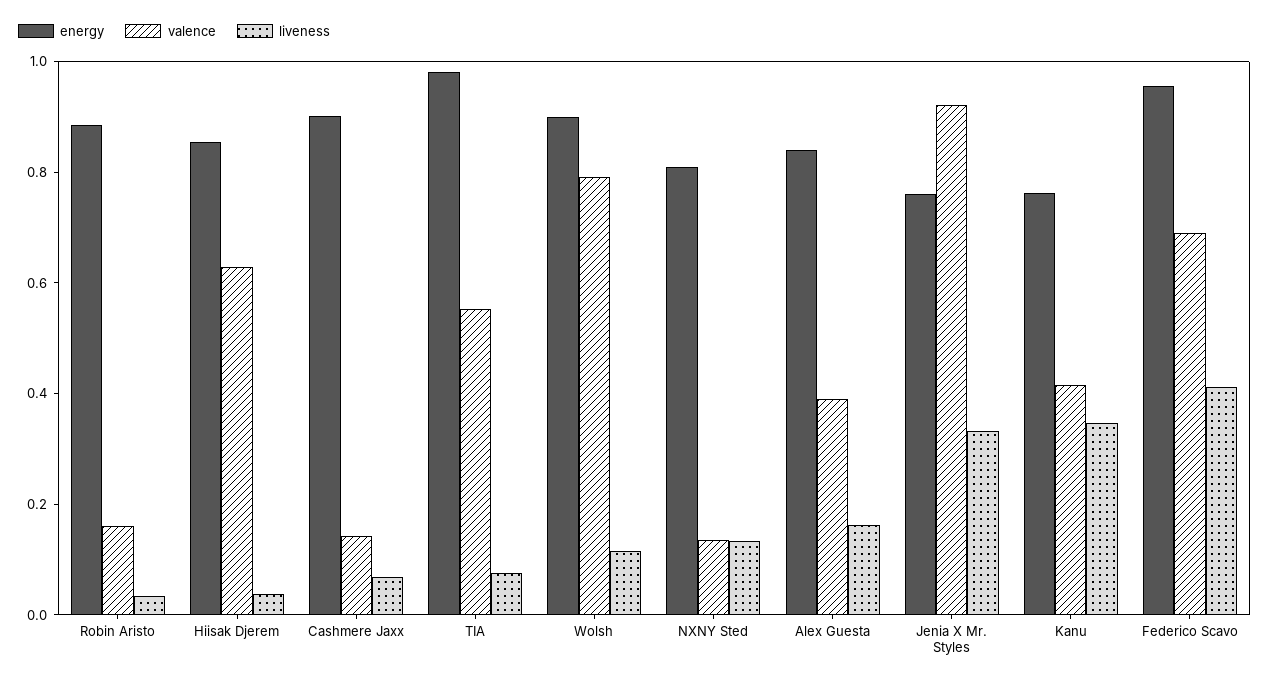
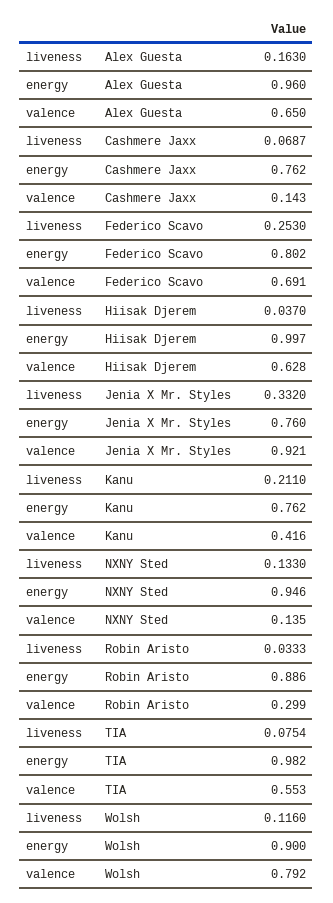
  {
    "energy": {
      "Robin Aristo": 0.886,
-     "Hiisak Djerem": 0.85,
+     "Hiisak Djerem": 0.997,
-     "Cashmere Jaxx": 0.9,
+     "Cashmere Jaxx": 0.762,
      "TIA": 0.982,
      "Wolsh": 0.9,
-     "NXNY Sted": 0.8,
+     "NXNY Sted": 0.946,
-     "Alex Guesta": 0.85,
+     "Alex Guesta": 0.96,
      "Jenia X Mr. Styles": 0.76,
      "Kanu": 0.762,
-     "Federico Scavo": 0.95
+     "Federico Scavo": 0.802
    },
    "valence": {
-     "Robin Aristo": 0.15,
+     "Robin Aristo": 0.299,
      "Hiisak Djerem": 0.628,
      "Cashmere Jaxx": 0.143,
      "TIA": 0.553,
      "Wolsh": 0.792,
      "NXNY Sted": 0.135,
-     "Alex Guesta": 0.4,
+     "Alex Guesta": 0.65,
      "Jenia X Mr. Styles": 0.921,
      "Kanu": 0.416,
      "Federico Scavo": 0.691
    },
    "liveness": {
      "Robin Aristo": 0.0333,
      "Hiisak Djerem": 0.037,
      "Cashmere Jaxx": 0.0687,
      "TIA": 0.0754,
      "Wolsh": 0.116,
      "NXNY Sted": 0.133,
      "Alex Guesta": 0.163,
      "Jenia X Mr. Styles": 0.332,
-     "Kanu": 0.35,
+     "Kanu": 0.211,
-     "Federico Scavo": 0.4
+     "Federico Scavo": 0.253
    }
  }

